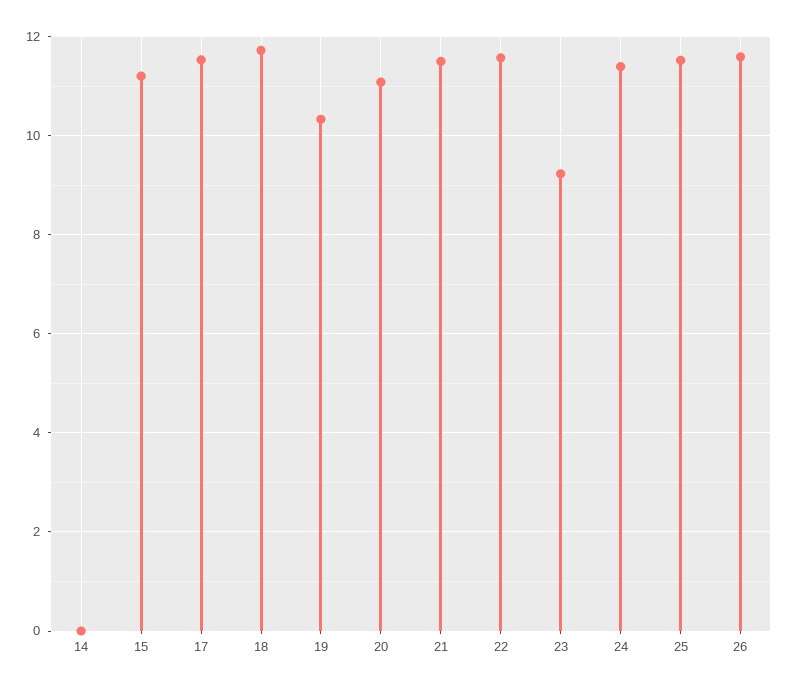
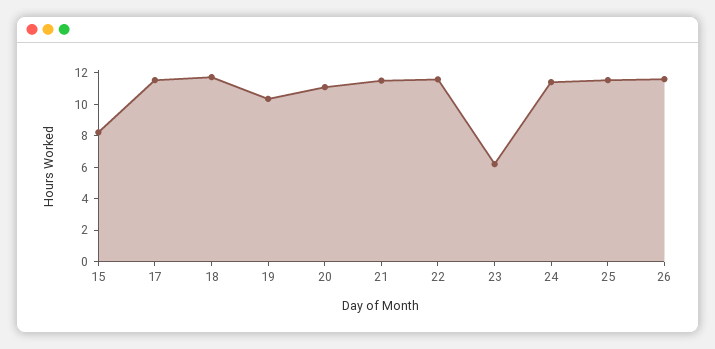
  {
-   "14": 0,
-   "15": 11.2,
+   "15": 8,
    "17": 11.6,
    "18": 11.8,
    "19": 10.4,
    "20": 11,
    "21": 11.6,
    "22": 11.6,
-   "23": 9.2,
+   "23": 6,
    "24": 11.4,
    "25": 11.6,
    "26": 11.6
  }

